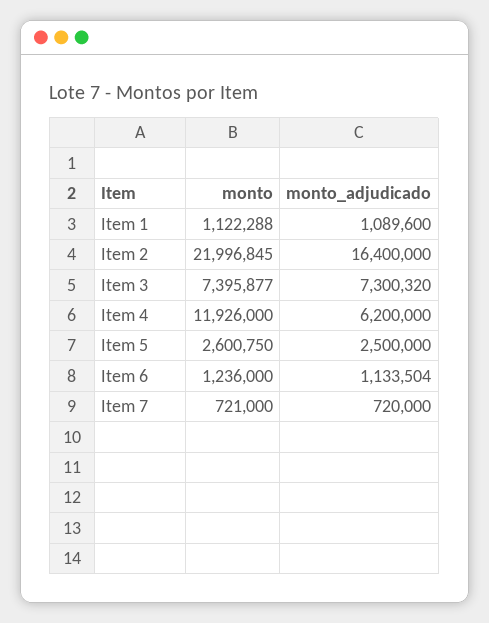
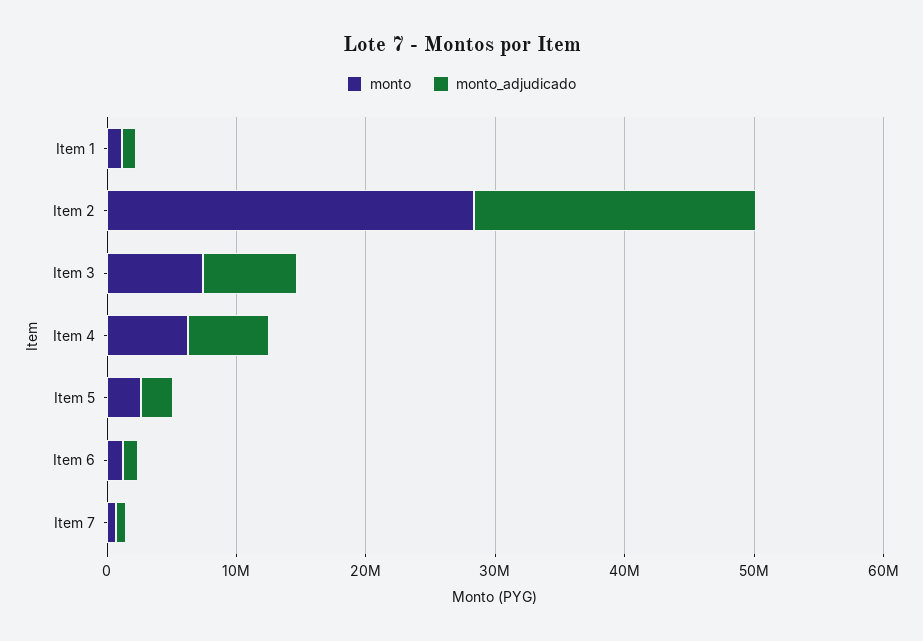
  {
    "monto": {
      "Item 1": 1122288,
-     "Item 2": 21996845,
+     "Item 2": 28000000,
      "Item 3": 7395877,
-     "Item 4": 11926000,
+     "Item 4": 6000000,
      "Item 5": 2600750,
      "Item 6": 1236000,
      "Item 7": 721000
    },
    "monto_adjudicado": {
      "Item 1": 1089600,
-     "Item 2": 16400000,
+     "Item 2": 22000000,
      "Item 3": 7300320,
      "Item 4": 6200000,
      "Item 5": 2500000,
      "Item 6": 1133504,
      "Item 7": 720000
    }
  }

